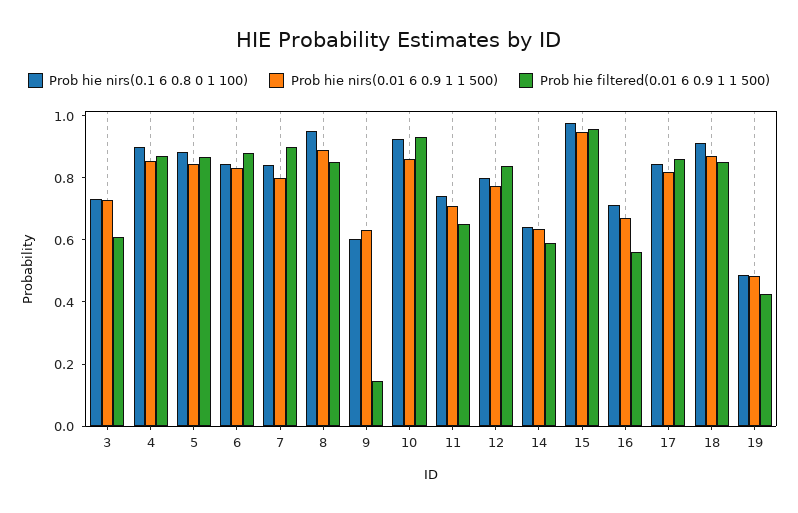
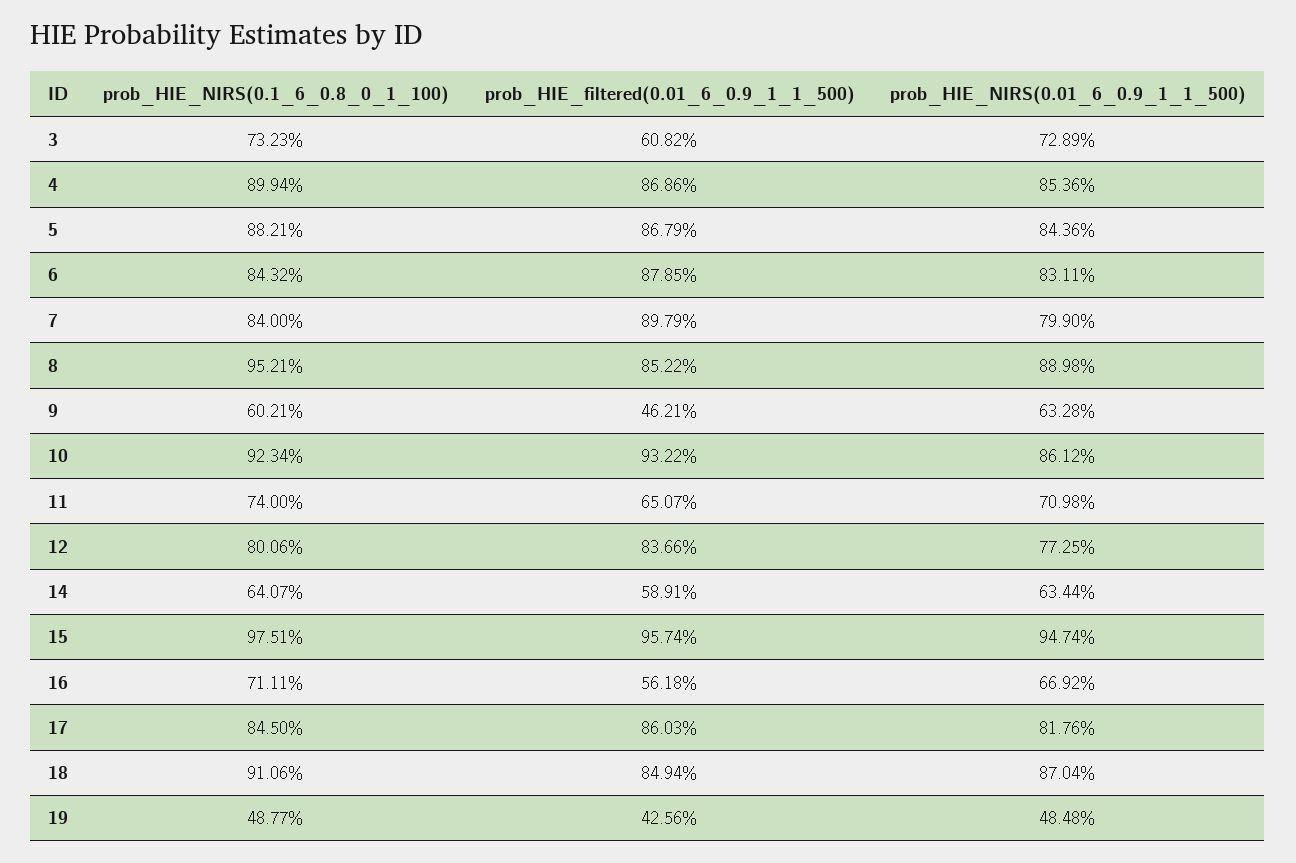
  {
    "Prob hie nirs(0.1 6 0.8 0 1 100)": {
      "3": 0.7323,
      "4": 0.8994,
      "5": 0.8821,
      "6": 0.8432,
      "7": 0.84,
      "8": 0.9521,
      "9": 0.6021,
      "10": 0.9234,
      "11": 0.74,
      "12": 0.8006,
      "14": 0.6407,
      "15": 0.9751,
      "16": 0.7111,
      "17": 0.845,
      "18": 0.9106,
      "19": 0.4877
    },
    "Prob hie nirs(0.01 6 0.9 1 1 500)": {
      "3": 0.7289,
      "4": 0.8536,
      "5": 0.8436,
      "6": 0.8311,
      "7": 0.799,
      "8": 0.8898,
      "9": 0.6328,
      "10": 0.8612,
      "11": 0.7098,
      "12": 0.7725,
      "14": 0.6344,
      "15": 0.9474,
      "16": 0.6692,
      "17": 0.8176,
      "18": 0.8704,
      "19": 0.4848
    },
    "Prob hie filtered(0.01 6 0.9 1 1 500)": {
      "3": 0.6082,
      "4": 0.8686,
      "5": 0.8679,
      "6": 0.8785,
      "7": 0.8979,
      "8": 0.8522,
-     "9": 0.15,
+     "9": 0.4621,
      "10": 0.9322,
      "11": 0.6507,
      "12": 0.8366,
      "14": 0.5891,
      "15": 0.9574,
      "16": 0.5618,
      "17": 0.8603,
      "18": 0.8494,
      "19": 0.4256
    }
  }

